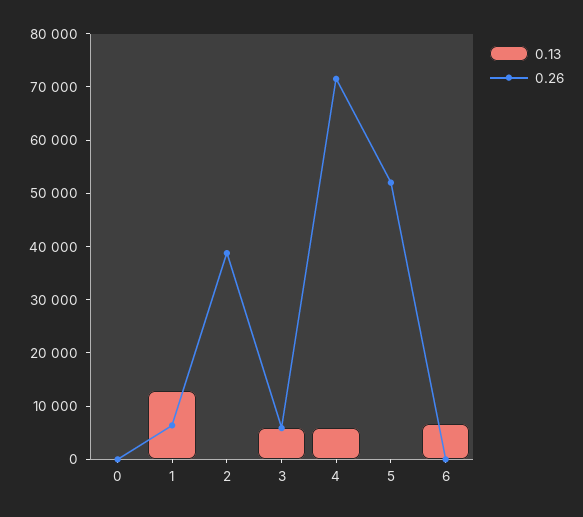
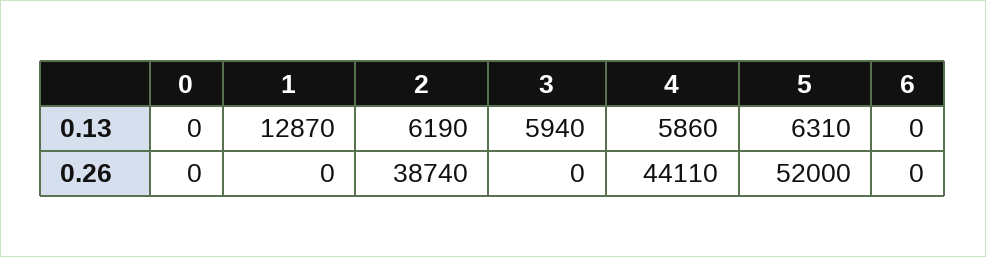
  {
    "0.13": {
      "0": 0,
      "1": 12870,
-     "2": 0,
+     "2": 6190,
      "3": 5940,
      "4": 5860,
-     "5": 0,
+     "5": 6310,
-     "6": 6000
+     "6": 0
    },
    "0.26": {
      "0": 0,
-     "1": 6000,
+     "1": 0,
      "2": 38740,
-     "3": 6000,
+     "3": 0,
-     "4": 72000,
+     "4": 44110,
      "5": 52000,
      "6": 0
    }
  }

